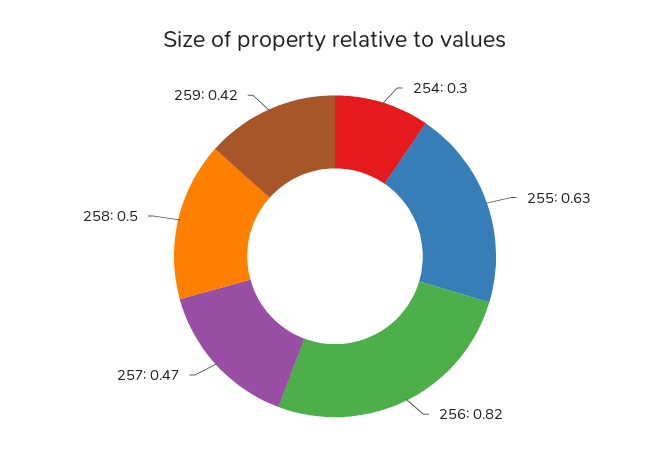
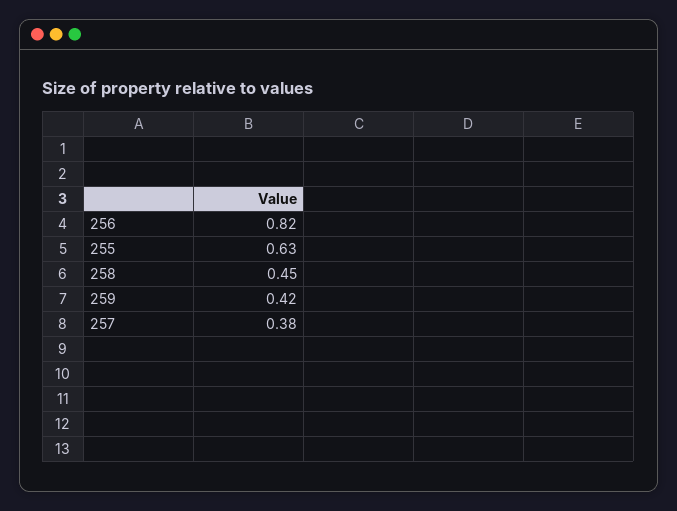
  {
-   "254": 0.3,
    "255": 0.63,
    "256": 0.82,
-   "257": 0.47,
+   "257": 0.38,
-   "258": 0.5,
+   "258": 0.45,
    "259": 0.42
  }

